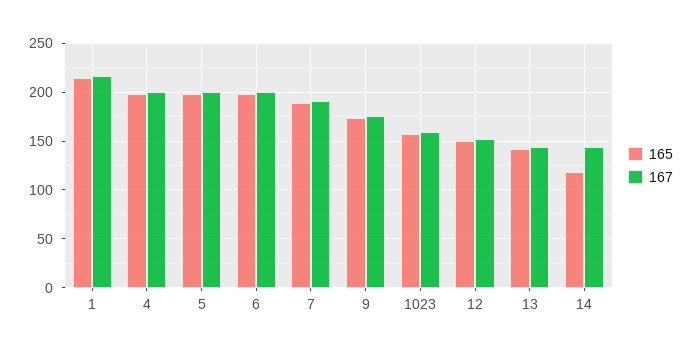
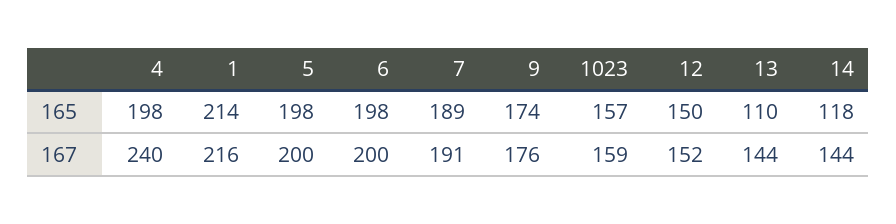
  {
    "165": {
      "1": 214,
      "4": 198,
      "5": 198,
      "6": 198,
      "7": 189,
      "9": 174,
      "1023": 157,
      "12": 150,
-     "13": 140,
+     "13": 110,
      "14": 118
    },
    "167": {
      "1": 216,
-     "4": 200,
+     "4": 240,
      "5": 200,
      "6": 200,
      "7": 191,
      "9": 176,
      "1023": 159,
      "12": 152,
      "13": 144,
      "14": 144
    }
  }

